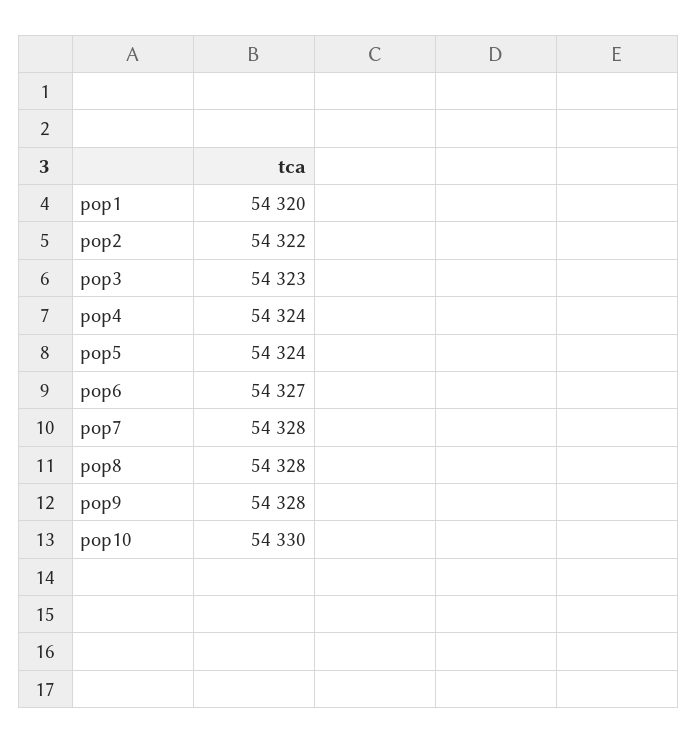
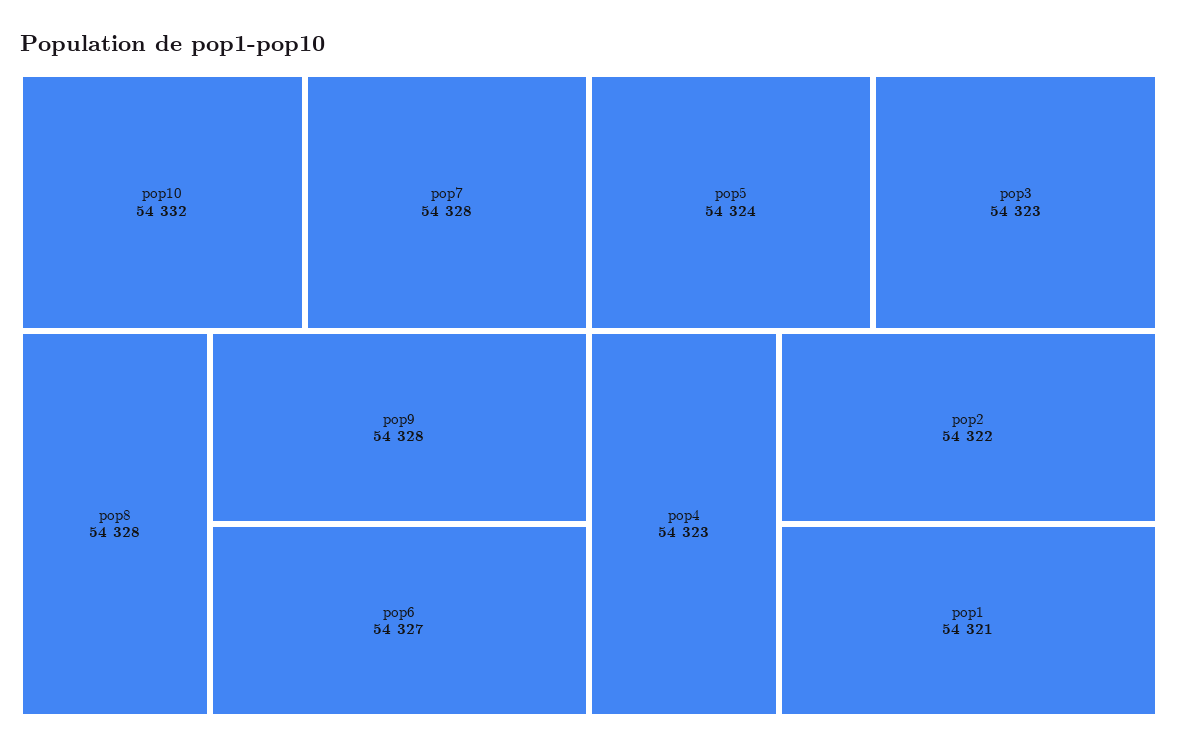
  {
-   "pop1": 54320,
+   "pop1": 54321,
    "pop2": 54322,
    "pop3": 54323,
-   "pop4": 54324,
+   "pop4": 54323,
    "pop5": 54324,
    "pop6": 54327,
    "pop7": 54328,
    "pop8": 54328,
    "pop9": 54328,
-   "pop10": 54330
+   "pop10": 54332
  }

